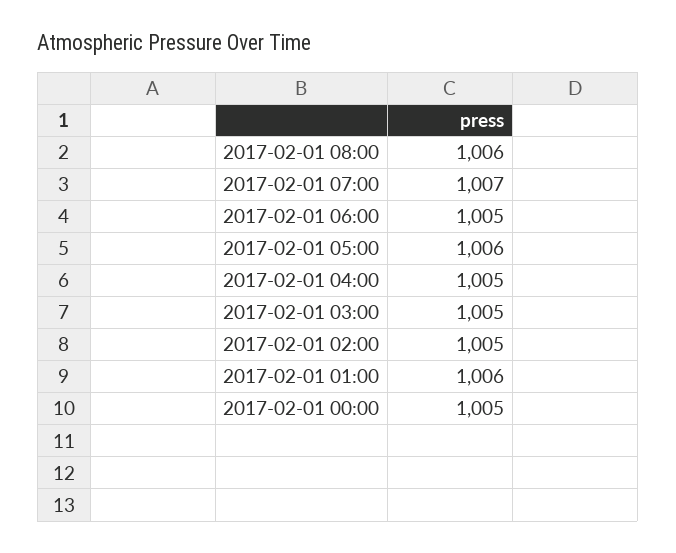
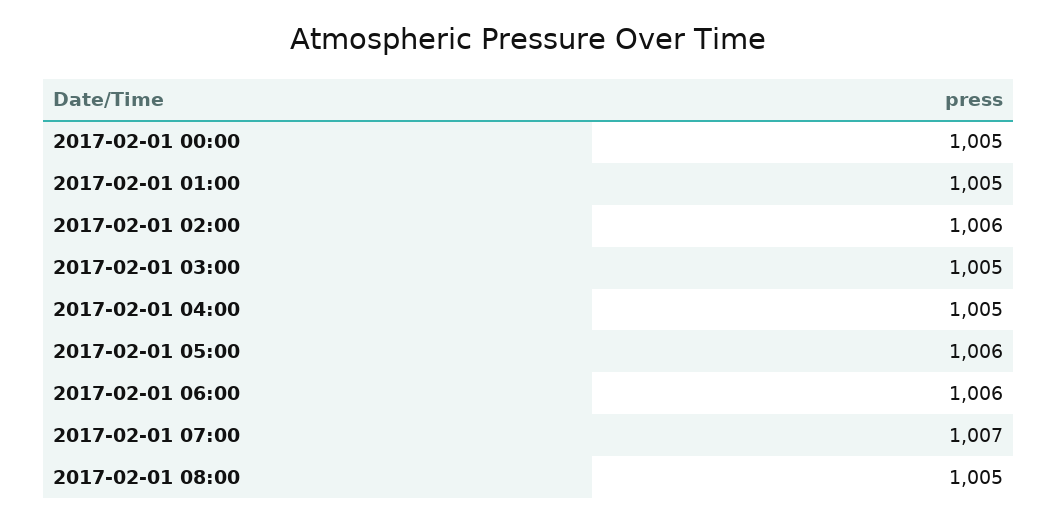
  {
-   "2017-02-01 08:00": 1006,
+   "2017-02-01 08:00": 1005,
    "2017-02-01 07:00": 1007,
-   "2017-02-01 06:00": 1005,
+   "2017-02-01 06:00": 1006,
    "2017-02-01 05:00": 1006,
    "2017-02-01 04:00": 1005,
    "2017-02-01 03:00": 1005,
-   "2017-02-01 02:00": 1005,
+   "2017-02-01 02:00": 1006,
-   "2017-02-01 01:00": 1006,
+   "2017-02-01 01:00": 1005,
    "2017-02-01 00:00": 1005
  }

